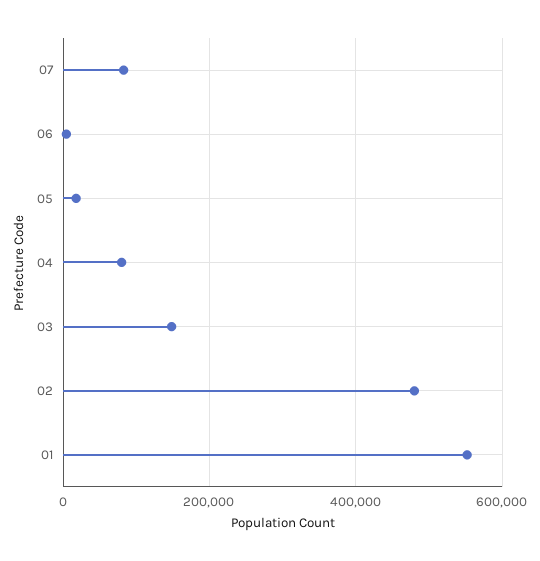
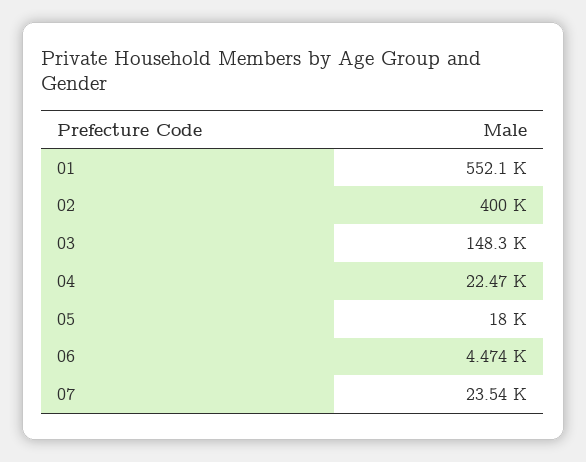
  {
-   "07": 80000,
+   "07": 23540,
    "06": 4474,
    "05": 18000,
-   "04": 80000,
+   "04": 22470,
    "03": 148300,
-   "02": 480000,
+   "02": 400000,
    "01": 552100
  }

